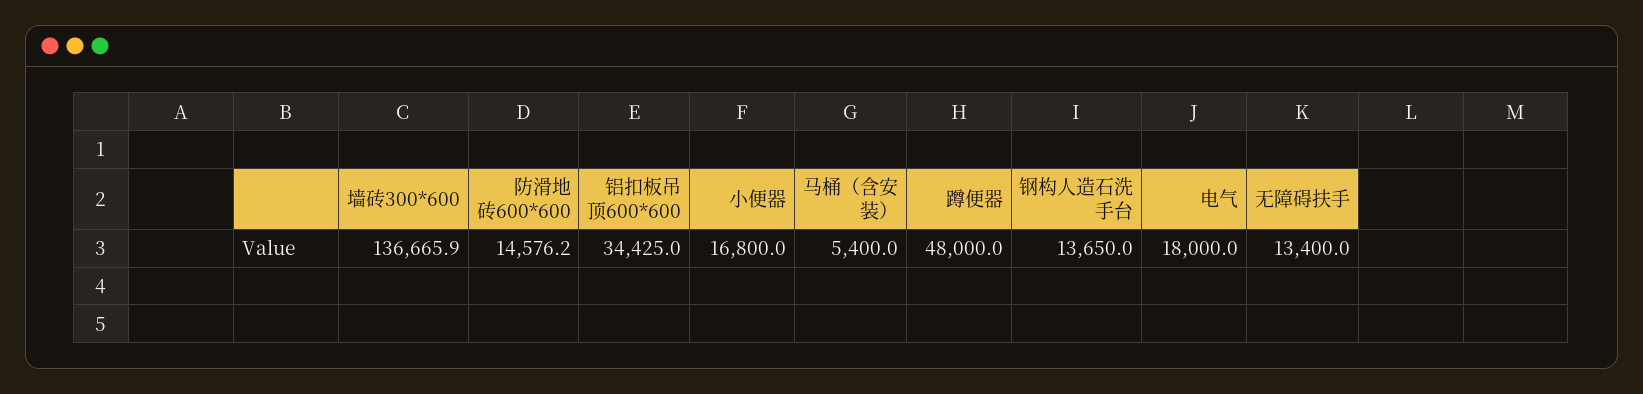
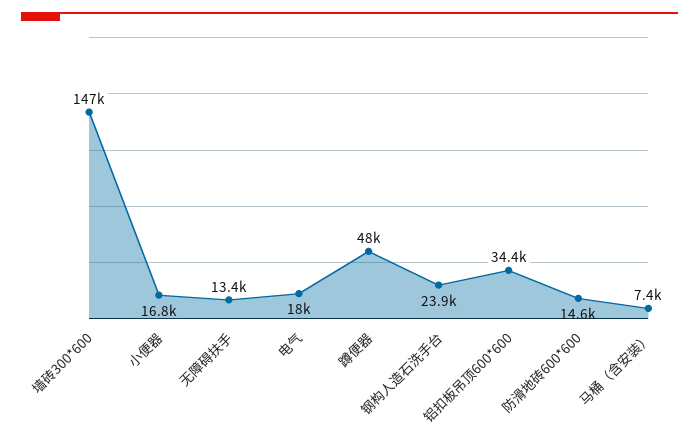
  {
-   "墙砖300*600": 136665.9,
+   "墙砖300*600": 147000,
    "防滑地砖600*600": 14576.2,
    "铝扣板吊顶600*600": 34425,
    "小便器": 16800,
-   "马桶（含安装）": 5400,
+   "马桶（含安装）": 7400,
    "蹲便器": 48000,
-   "钢构人造石洗手台": 13650,
+   "钢构人造石洗手台": 23900,
    "电气": 18000,
    "无障碍扶手": 13400
  }

